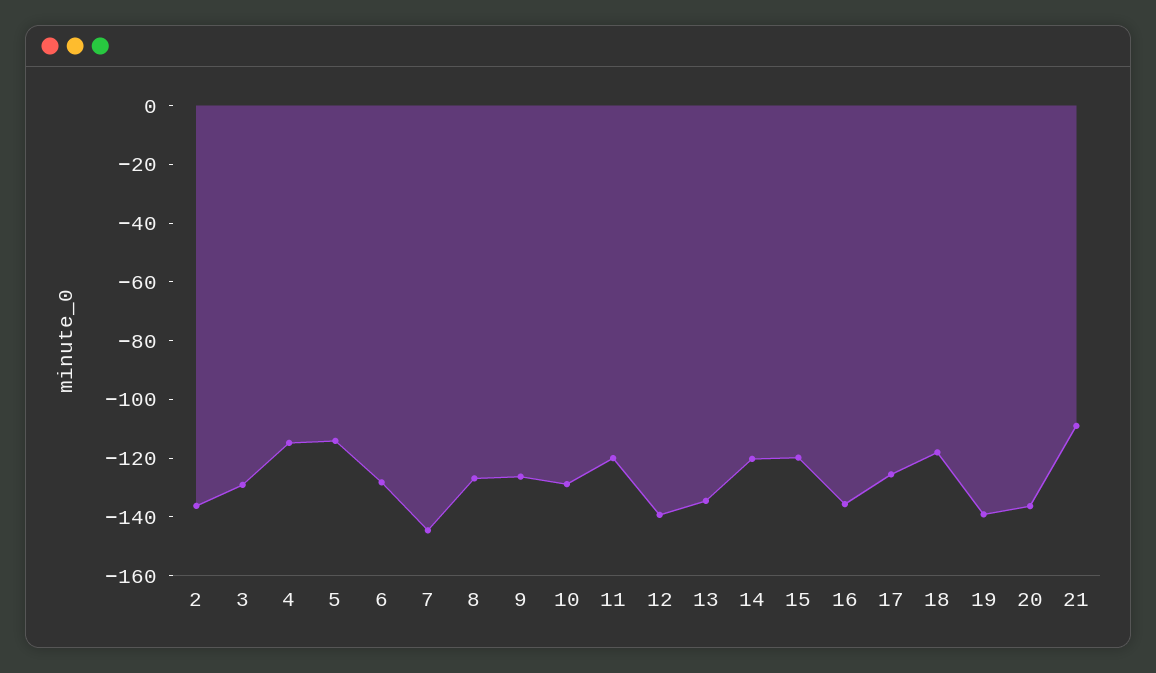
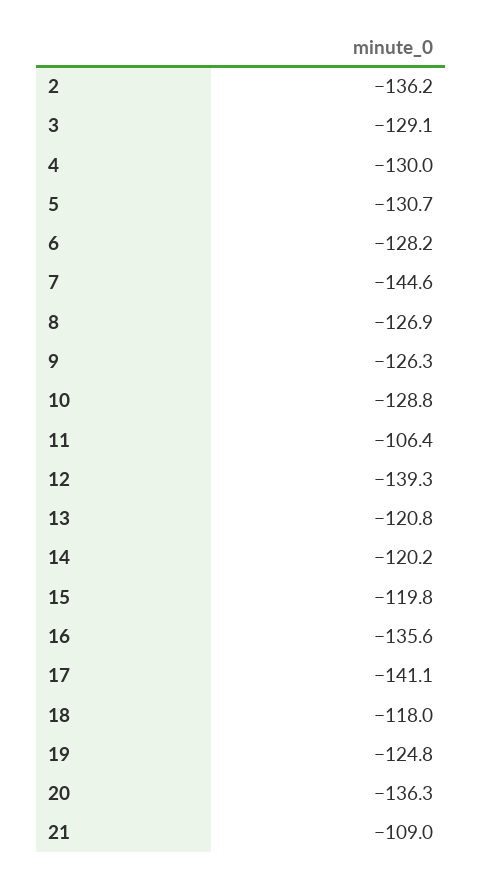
  {
    "2": -136.2,
    "3": -129.1,
-   "4": -115,
+   "4": -130,
-   "5": -115,
+   "5": -130.7,
    "6": -128.2,
    "7": -144.6,
    "8": -126.9,
    "9": -126.3,
    "10": -128.8,
-   "11": -120,
+   "11": -106.4,
    "12": -139.3,
-   "13": -135,
+   "13": -120.8,
    "14": -120.2,
    "15": -119.8,
    "16": -135.6,
-   "17": -125,
+   "17": -141.1,
    "18": -118,
-   "19": -140,
+   "19": -124.8,
    "20": -136.3,
    "21": -109
  }

